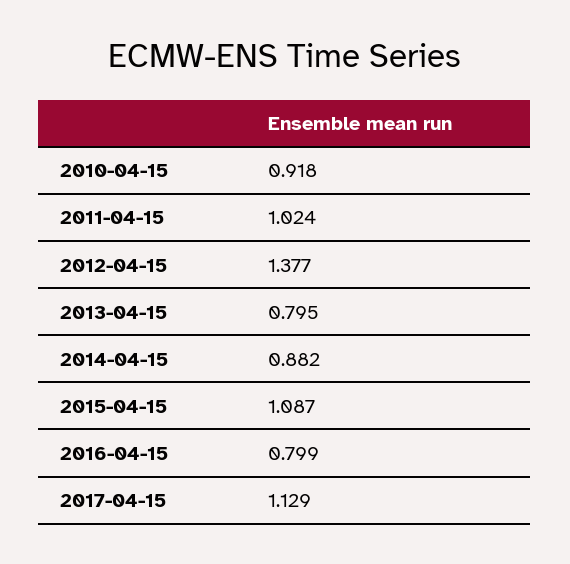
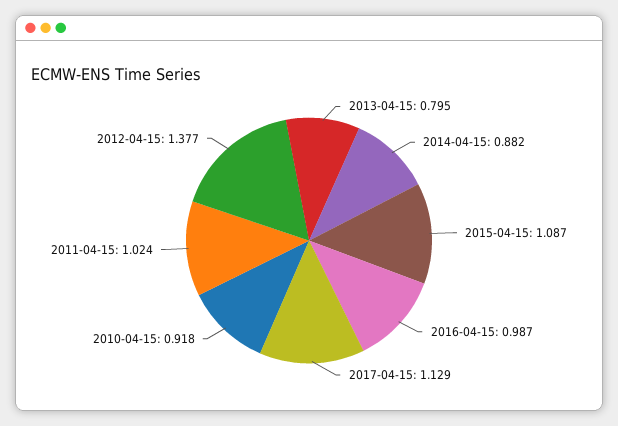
  {
    "2010-04-15": 0.918,
    "2011-04-15": 1.024,
    "2012-04-15": 1.377,
    "2013-04-15": 0.795,
    "2014-04-15": 0.882,
    "2015-04-15": 1.087,
-   "2016-04-15": 0.799,
+   "2016-04-15": 0.987,
    "2017-04-15": 1.129
  }

